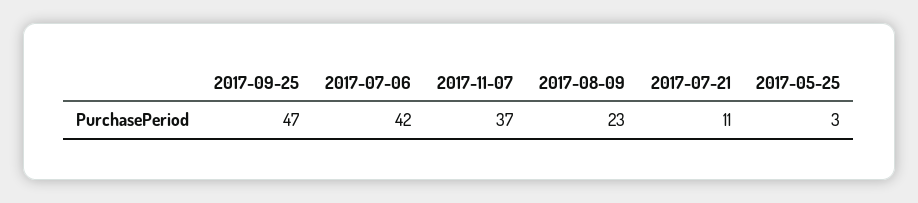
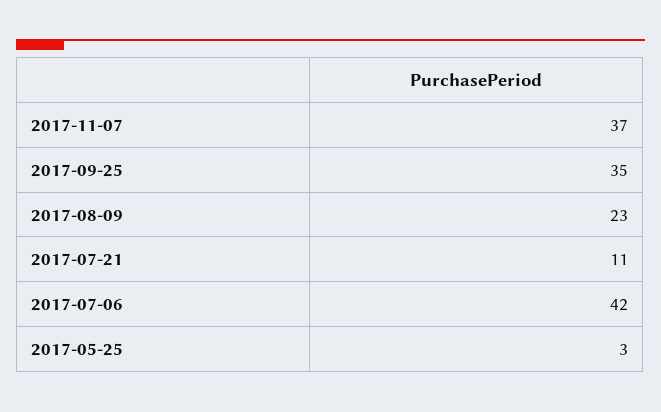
  {
-   "2017-09-25": 47,
+   "2017-09-25": 35,
    "2017-07-06": 42,
    "2017-11-07": 37,
    "2017-08-09": 23,
    "2017-07-21": 11,
    "2017-05-25": 3
  }

